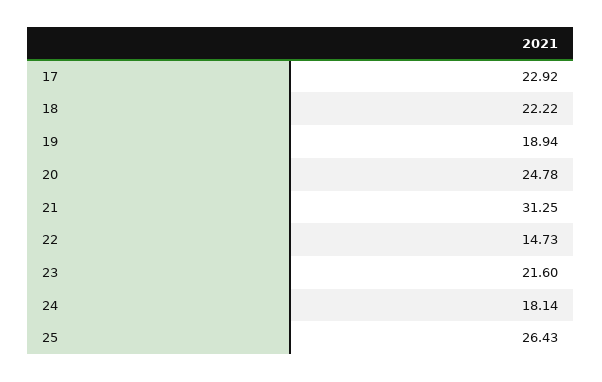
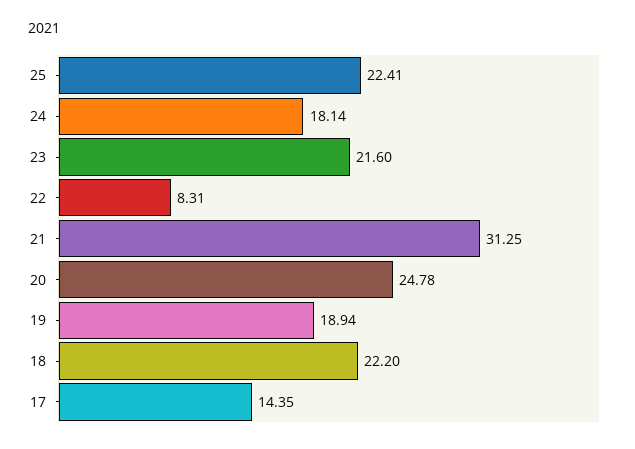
  {
-   "17": 22.92,
+   "17": 14.35,
-   "18": 22.22,
+   "18": 22.2,
    "19": 18.94,
    "20": 24.78,
    "21": 31.25,
-   "22": 14.73,
+   "22": 8.31,
    "23": 21.6,
    "24": 18.14,
-   "25": 26.43
+   "25": 22.41
  }

